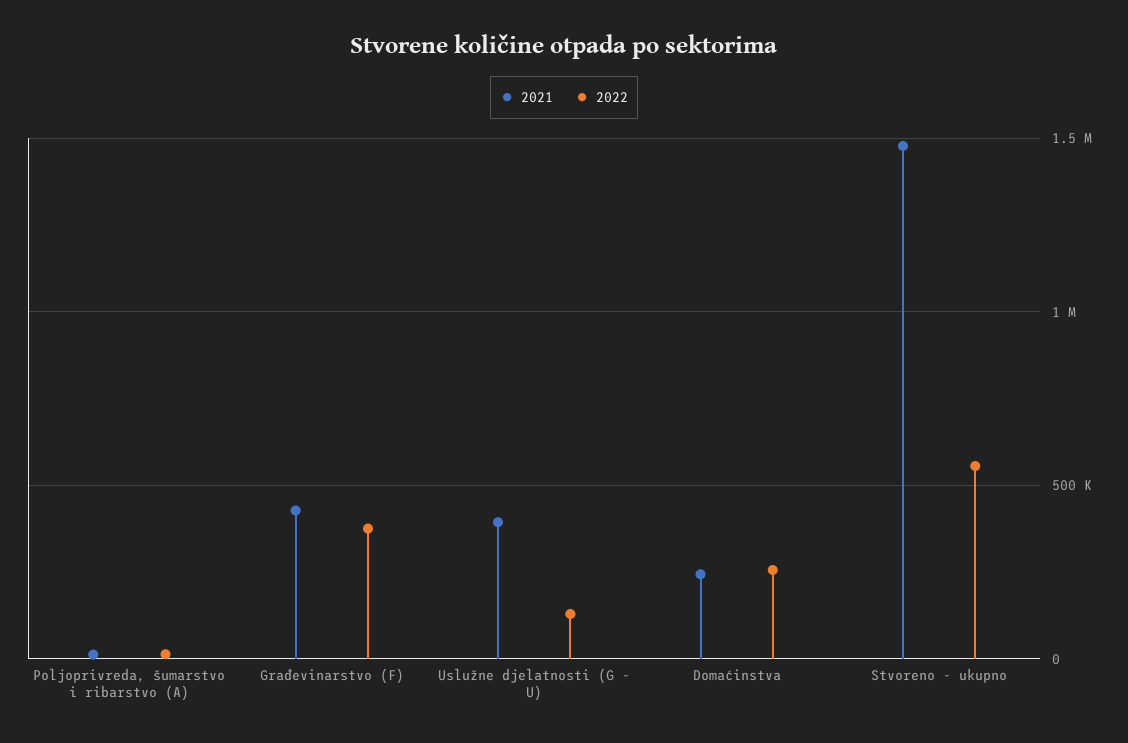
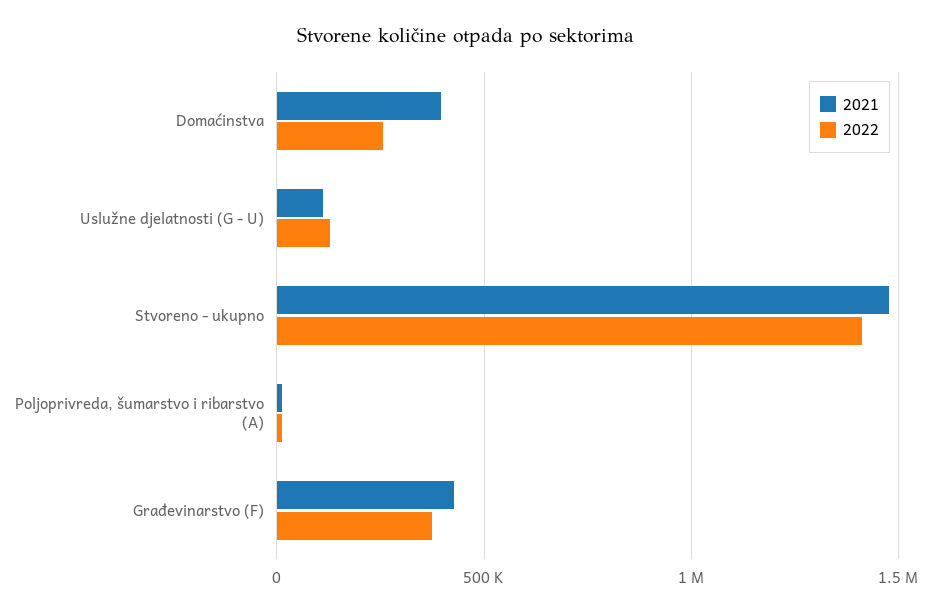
  {
    "2021": {
      "Poljoprivreda, šumarstvo i ribarstvo (A)": 0,
      "Građevinarstvo (F)": 450000,
-     "Uslužne djelatnosti (G - U)": 400000,
+     "Uslužne djelatnosti (G - U)": 100000,
-     "Domaćinstva": 250000,
+     "Domaćinstva": 400000,
      "Stvoreno - ukupno": 1500000
    },
    "2022": {
      "Poljoprivreda, šumarstvo i ribarstvo (A)": 0,
      "Građevinarstvo (F)": 400000,
      "Uslužne djelatnosti (G - U)": 150000,
      "Domaćinstva": 250000,
-     "Stvoreno - ukupno": 550000
+     "Stvoreno - ukupno": 1400000
    }
  }

